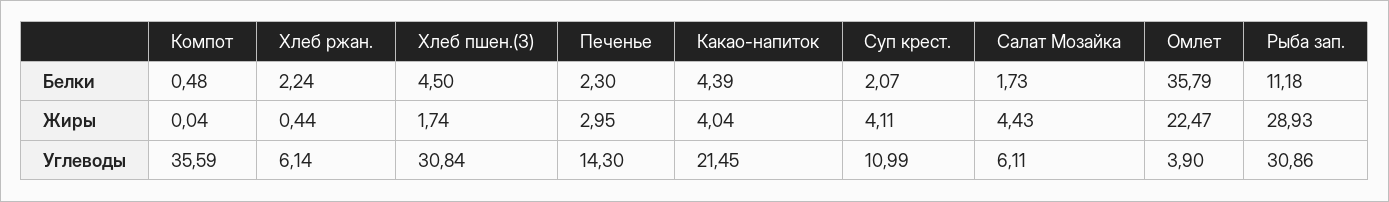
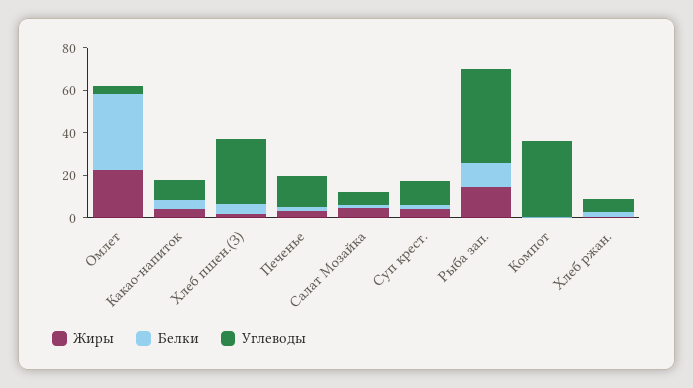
  {
    "Белки": {
      "Компот": 0.48,
      "Хлеб ржан.": 2.24,
      "Хлеб пшен.(З)": 4.5,
      "Печенье": 2.3,
      "Какао-напиток": 4.39,
      "Суп крест.": 2.07,
      "Салат Мозайка": 1.73,
      "Омлет": 35.79,
      "Рыба зап.": 11.18
    },
    "Жиры": {
      "Компот": 0.04,
      "Хлеб ржан.": 0.44,
      "Хлеб пшен.(З)": 1.74,
      "Печенье": 2.95,
      "Какао-напиток": 4.04,
      "Суп крест.": 4.11,
      "Салат Мозайка": 4.43,
      "Омлет": 22.47,
-     "Рыба зап.": 28.93
+     "Рыба зап.": 15
    },
    "Углеводы": {
      "Компот": 35.59,
      "Хлеб ржан.": 6.14,
      "Хлеб пшен.(З)": 30.84,
      "Печенье": 14.3,
-     "Какао-напиток": 21.45,
+     "Какао-напиток": 10,
      "Суп крест.": 10.99,
      "Салат Мозайка": 6.11,
      "Омлет": 3.9,
-     "Рыба зап.": 30.86
+     "Рыба зап.": 45
    }
  }

